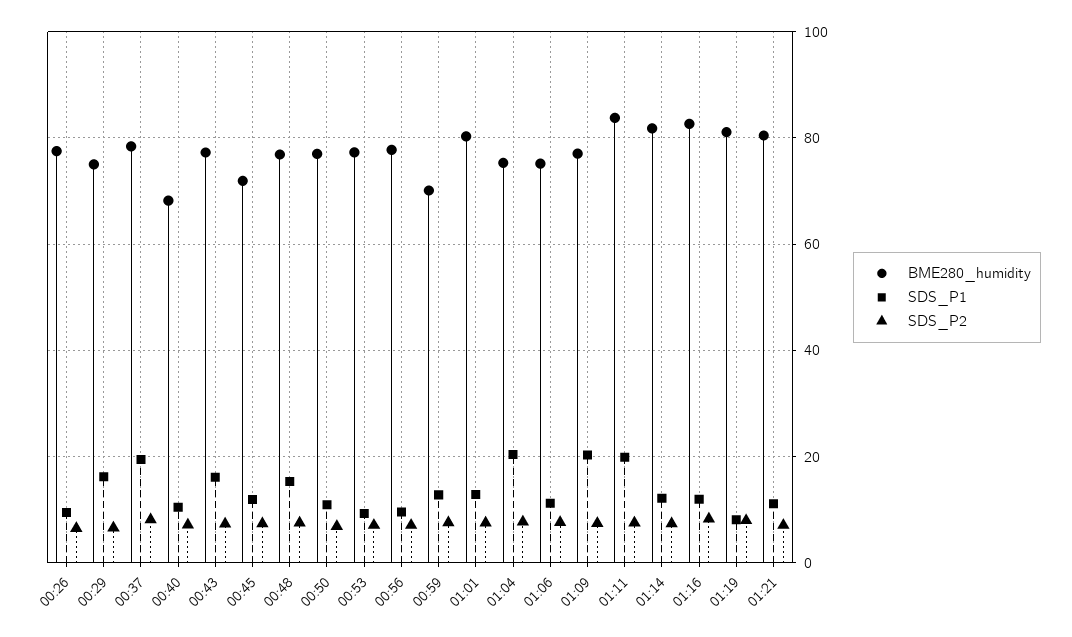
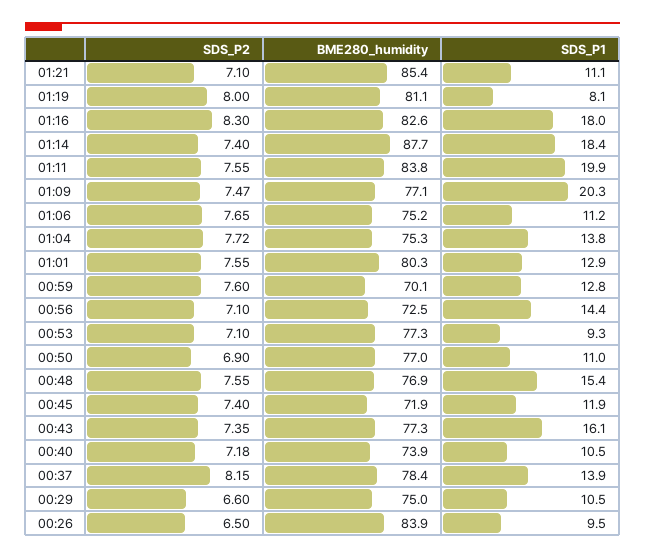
  {
    "BME280_humidity": {
-     "00:26": 78,
+     "00:26": 83.9,
      "00:29": 75,
      "00:37": 78.4,
-     "00:40": 68,
+     "00:40": 73.9,
      "00:43": 77.3,
      "00:45": 71.9,
      "00:48": 76.9,
      "00:50": 77,
      "00:53": 77.3,
-     "00:56": 78,
+     "00:56": 72.5,
      "00:59": 70.1,
      "01:01": 80.3,
      "01:04": 75.3,
      "01:06": 75.2,
      "01:09": 77.1,
      "01:11": 83.8,
-     "01:14": 82,
+     "01:14": 87.7,
      "01:16": 82.6,
      "01:19": 81.1,
-     "01:21": 80
+     "01:21": 85.4
    },
    "SDS_P1": {
      "00:26": 9.5,
-     "00:29": 16,
+     "00:29": 10.5,
-     "00:37": 20,
+     "00:37": 13.9,
      "00:40": 10.5,
      "00:43": 16.1,
      "00:45": 11.9,
      "00:48": 15.4,
      "00:50": 11,
      "00:53": 9.3,
-     "00:56": 10,
+     "00:56": 14.4,
      "00:59": 12.8,
      "01:01": 12.9,
-     "01:04": 20,
+     "01:04": 13.8,
      "01:06": 11.2,
      "01:09": 20.3,
      "01:11": 19.9,
-     "01:14": 12,
+     "01:14": 18.4,
-     "01:16": 12,
+     "01:16": 18,
      "01:19": 8.1,
      "01:21": 11.1
    },
    "SDS_P2": {
      "00:26": 6.5,
      "00:29": 6.6,
      "00:37": 8.15,
      "00:40": 7.18,
      "00:43": 7.35,
      "00:45": 7.4,
      "00:48": 7.55,
      "00:50": 6.9,
      "00:53": 7.1,
      "00:56": 7.1,
      "00:59": 7.6,
      "01:01": 7.55,
      "01:04": 7.72,
      "01:06": 7.65,
      "01:09": 7.47,
      "01:11": 7.55,
      "01:14": 7.4,
      "01:16": 8.3,
      "01:19": 8,
      "01:21": 7.1
    }
  }

